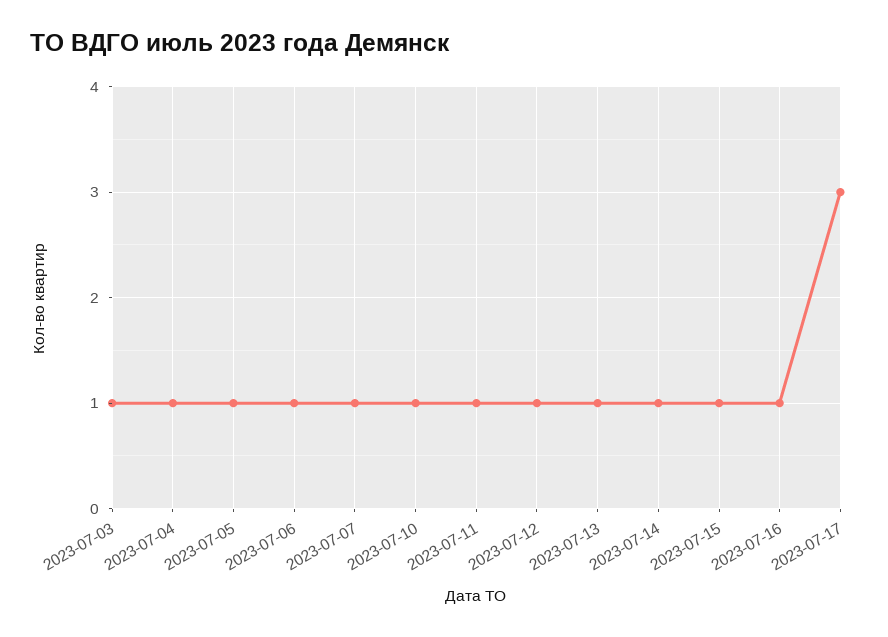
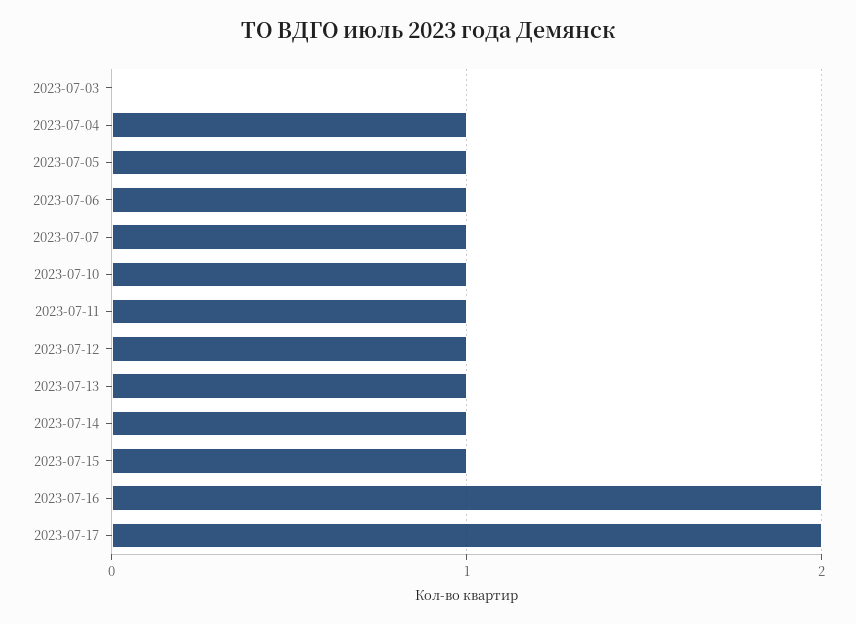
  {
-   "2023-07-03": 1,
+   "2023-07-03": 0,
    "2023-07-04": 1,
    "2023-07-05": 1,
    "2023-07-06": 1,
    "2023-07-07": 1,
    "2023-07-10": 1,
    "2023-07-11": 1,
    "2023-07-12": 1,
    "2023-07-13": 1,
    "2023-07-14": 1,
    "2023-07-15": 1,
-   "2023-07-16": 1,
+   "2023-07-16": 2,
-   "2023-07-17": 3
+   "2023-07-17": 2
  }

